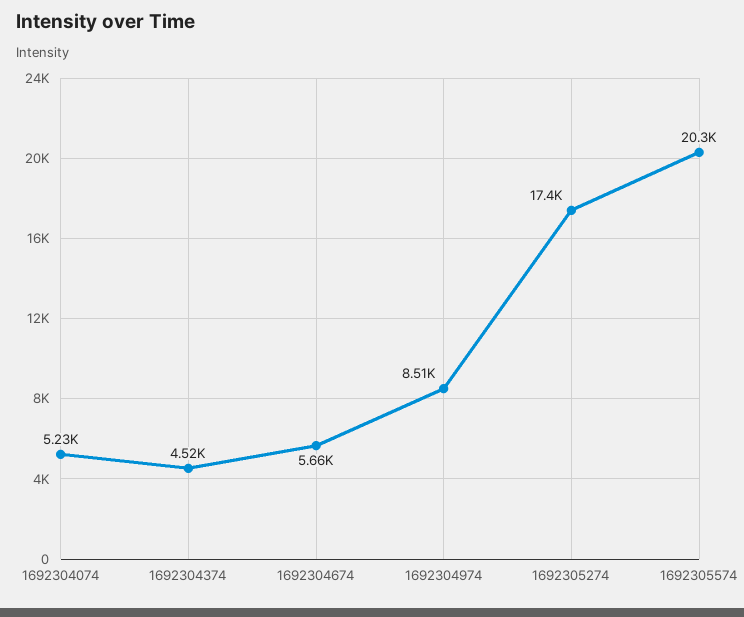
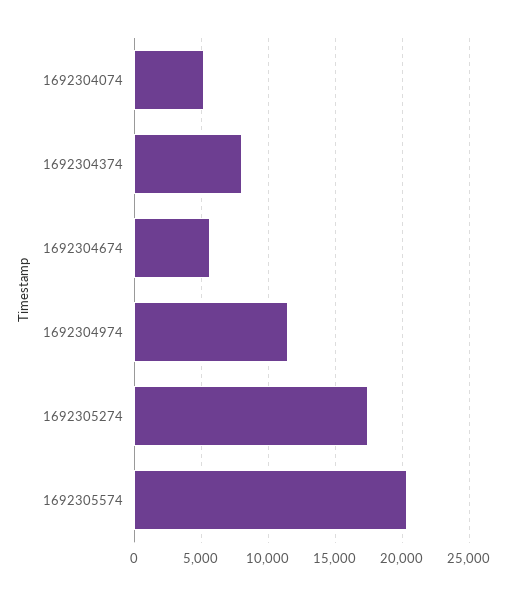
  {
    "1692304074": 5230,
-   "1692304374": 4520,
+   "1692304374": 8000,
    "1692304674": 5660,
-   "1692304974": 8510,
+   "1692304974": 11500,
    "1692305274": 17400,
    "1692305574": 20300
  }

